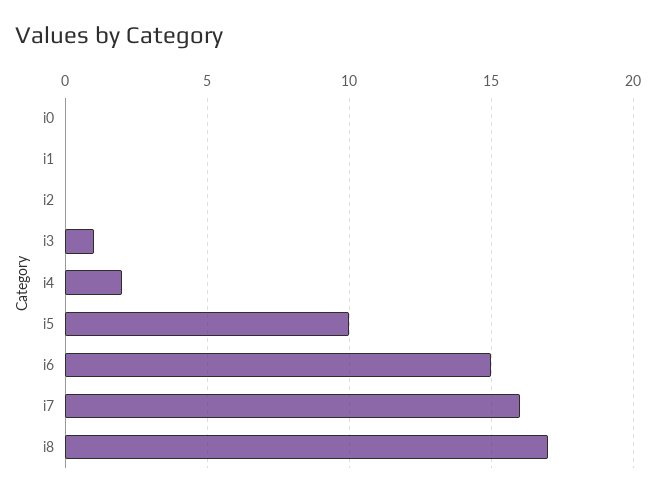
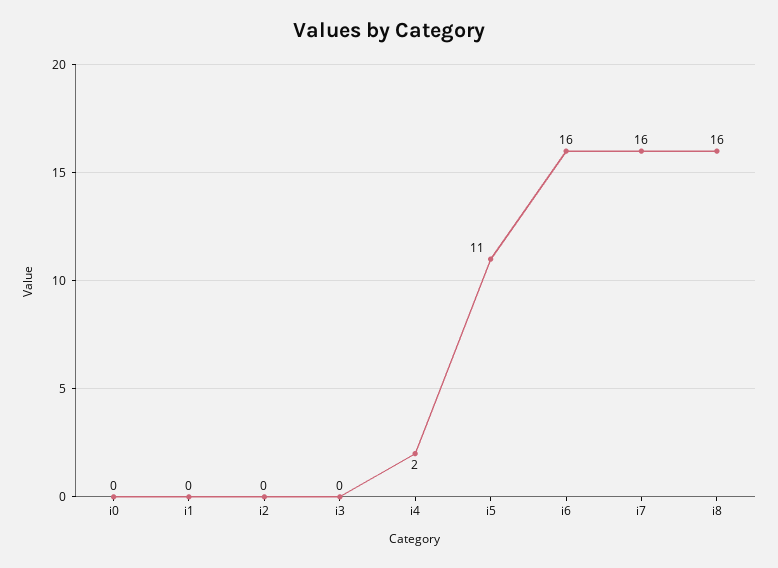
  {
    "i0": 0,
    "i1": 0,
    "i2": 0,
-   "i3": 1,
+   "i3": 0,
    "i4": 2,
-   "i5": 10,
+   "i5": 11,
-   "i6": 15,
+   "i6": 16,
    "i7": 16,
-   "i8": 17
+   "i8": 16
  }

